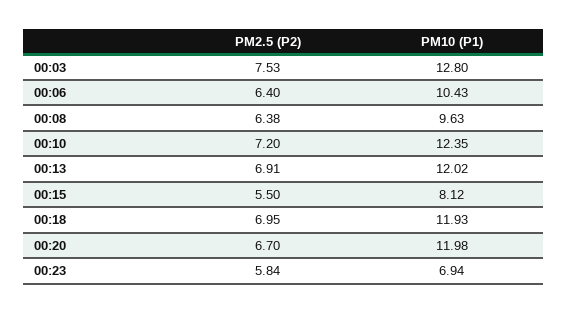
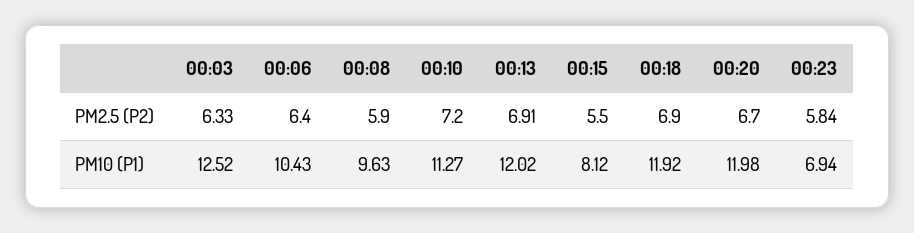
  {
    "PM2.5 (P2)": {
-     "00:03": 7.53,
+     "00:03": 6.33,
      "00:06": 6.4,
-     "00:08": 6.38,
+     "00:08": 5.9,
      "00:10": 7.2,
      "00:13": 6.91,
      "00:15": 5.5,
-     "00:18": 6.95,
+     "00:18": 6.9,
      "00:20": 6.7,
      "00:23": 5.84
    },
    "PM10 (P1)": {
-     "00:03": 12.8,
+     "00:03": 12.52,
      "00:06": 10.43,
      "00:08": 9.63,
-     "00:10": 12.35,
+     "00:10": 11.27,
      "00:13": 12.02,
      "00:15": 8.12,
-     "00:18": 11.93,
+     "00:18": 11.92,
      "00:20": 11.98,
      "00:23": 6.94
    }
  }

